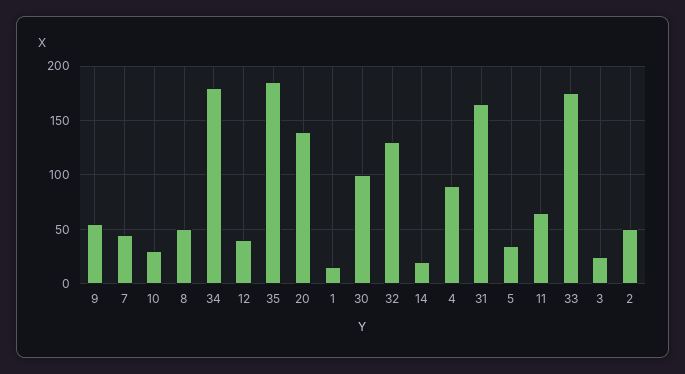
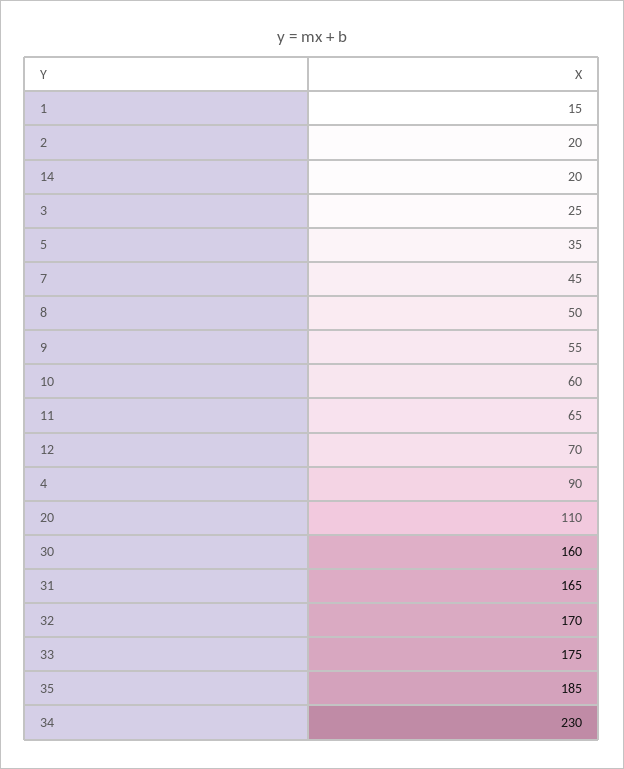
  {
    "9": 55,
    "7": 45,
-   "10": 30,
+   "10": 60,
    "8": 50,
-   "34": 180,
+   "34": 230,
-   "12": 40,
+   "12": 70,
    "35": 185,
-   "20": 140,
+   "20": 110,
    "1": 15,
-   "30": 100,
+   "30": 160,
-   "32": 130,
+   "32": 170,
    "14": 20,
    "4": 90,
    "31": 165,
    "5": 35,
    "11": 65,
    "33": 175,
    "3": 25,
-   "2": 50
+   "2": 20
  }

